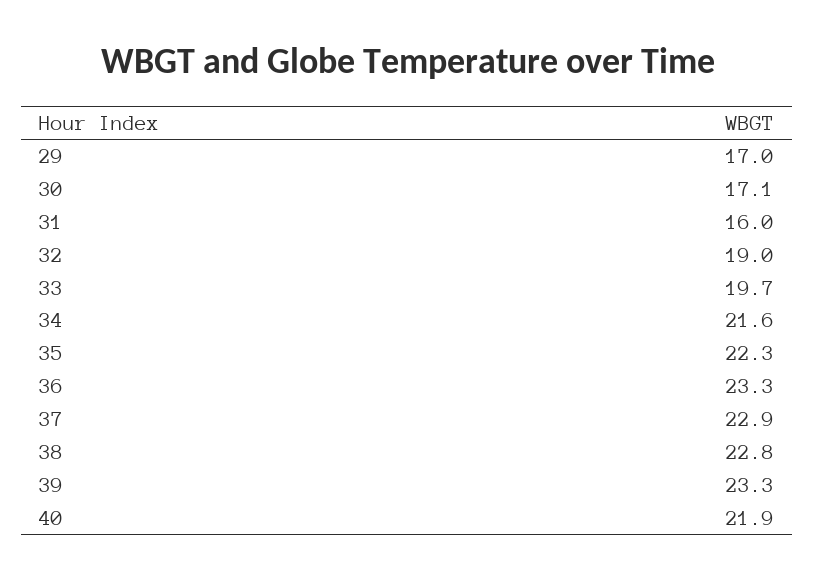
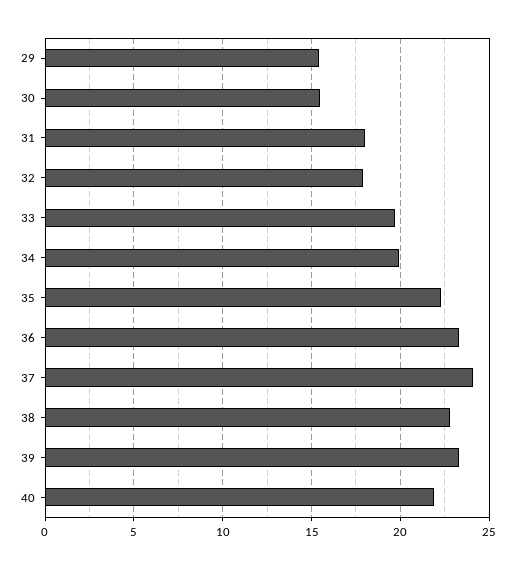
  {
-   "29": 17,
+   "29": 15.5,
-   "30": 17.1,
+   "30": 15.5,
-   "31": 16,
+   "31": 18,
-   "32": 19,
+   "32": 18,
    "33": 19.7,
-   "34": 21.6,
+   "34": 20,
    "35": 22.3,
    "36": 23.3,
-   "37": 22.9,
+   "37": 24,
    "38": 22.8,
    "39": 23.3,
    "40": 21.9
  }

